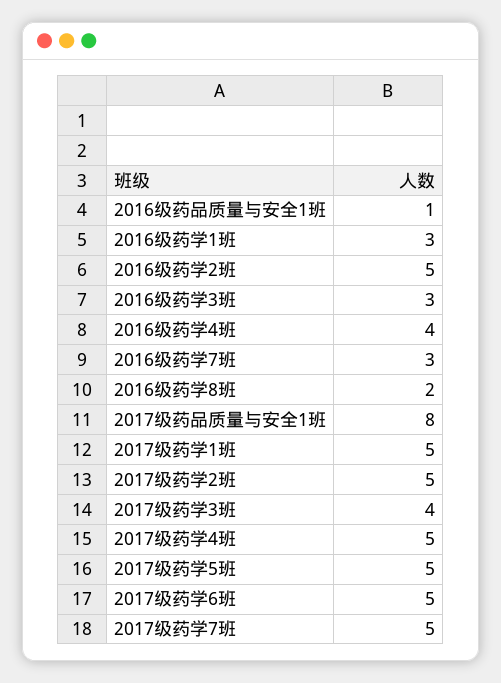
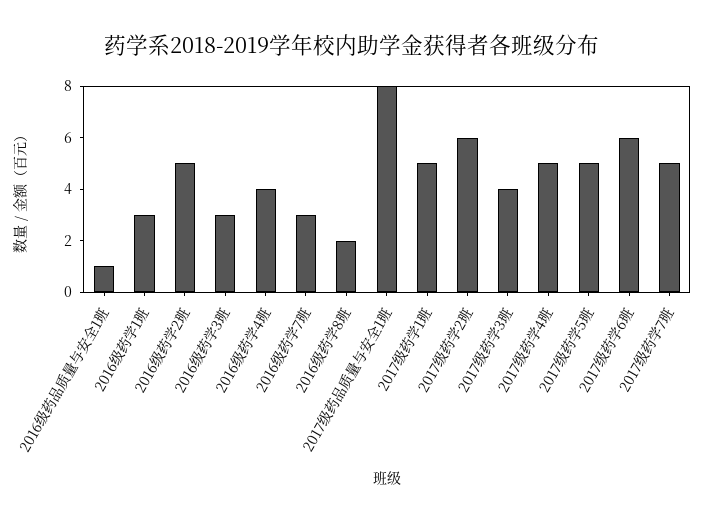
  {
    "2016级药品质量与安全1班": 1,
    "2016级药学1班": 3,
    "2016级药学2班": 5,
    "2016级药学3班": 3,
    "2016级药学4班": 4,
    "2016级药学7班": 3,
    "2016级药学8班": 2,
    "2017级药品质量与安全1班": 8,
    "2017级药学1班": 5,
-   "2017级药学2班": 5,
+   "2017级药学2班": 6,
    "2017级药学3班": 4,
    "2017级药学4班": 5,
    "2017级药学5班": 5,
-   "2017级药学6班": 5,
+   "2017级药学6班": 6,
    "2017级药学7班": 5
  }

